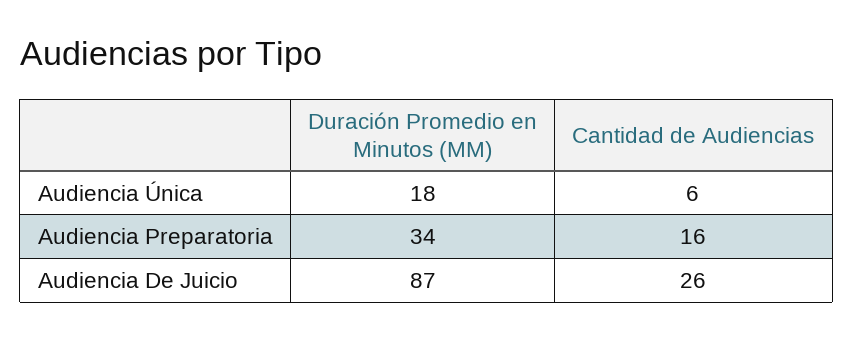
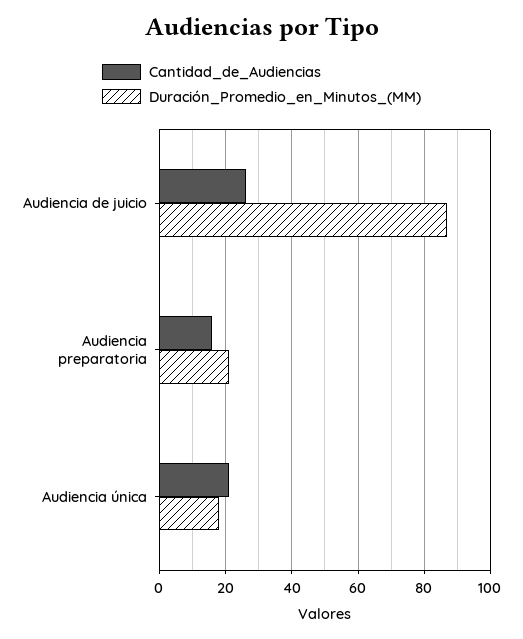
  {
    "Duración Promedio en Minutos (MM)": {
      "Audiencia Única": 18,
-     "Audiencia Preparatoria": 34,
+     "Audiencia Preparatoria": 20,
      "Audiencia De Juicio": 87
    },
    "Cantidad de Audiencias": {
-     "Audiencia Única": 6,
+     "Audiencia Única": 20,
      "Audiencia Preparatoria": 16,
      "Audiencia De Juicio": 26
    }
  }

